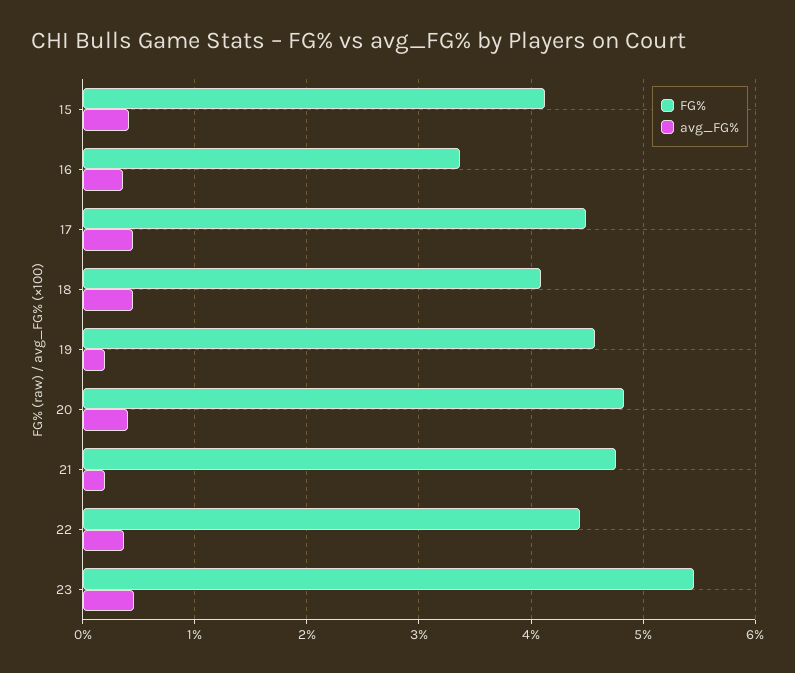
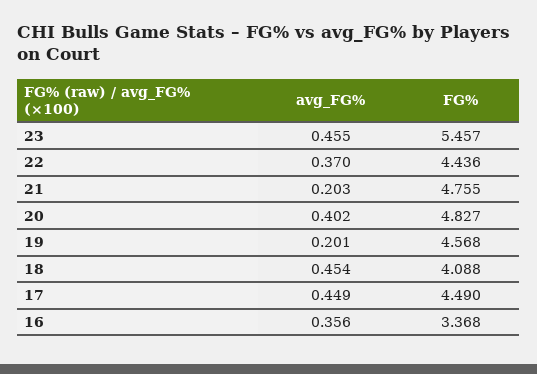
  {
    "FG%": {
-     "15": 4.1,
      "16": 3.368,
      "17": 4.49,
      "18": 4.088,
      "19": 4.568,
      "20": 4.827,
      "21": 4.755,
      "22": 4.436,
      "23": 5.457
    },
    "avg_FG%": {
-     "15": 0.4,
      "16": 0.356,
      "17": 0.449,
      "18": 0.454,
      "19": 0.201,
      "20": 0.402,
      "21": 0.203,
      "22": 0.37,
      "23": 0.455
    }
  }

